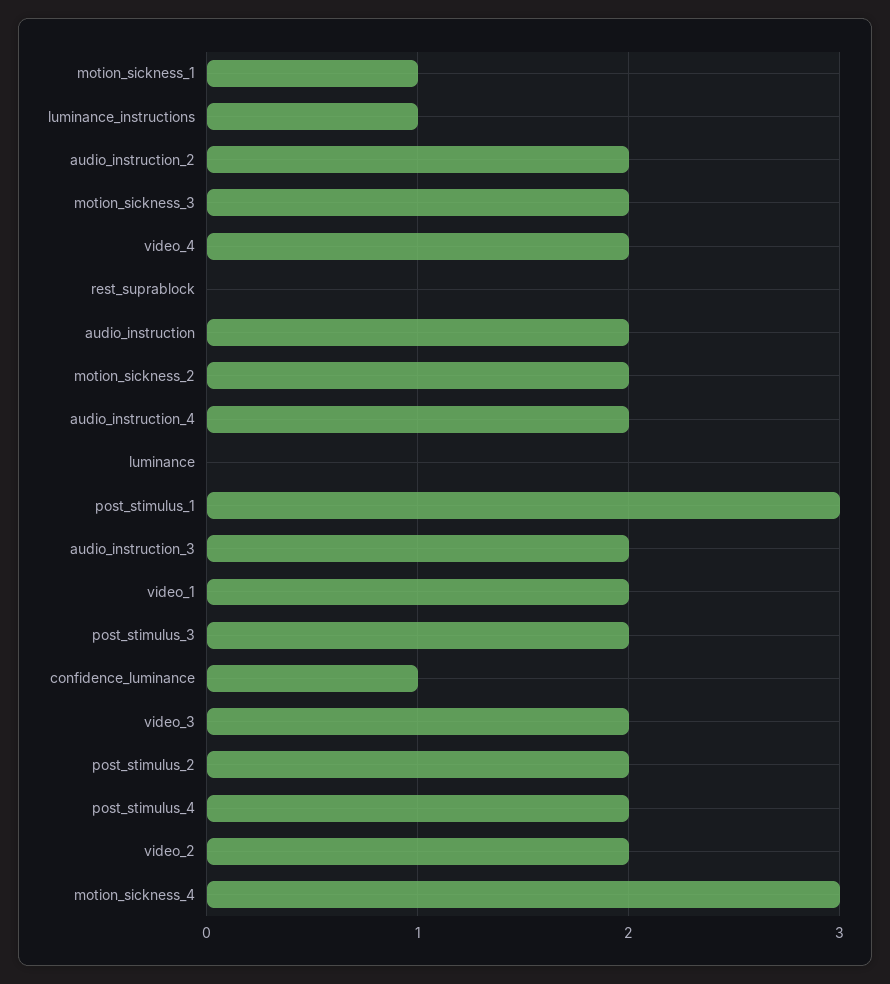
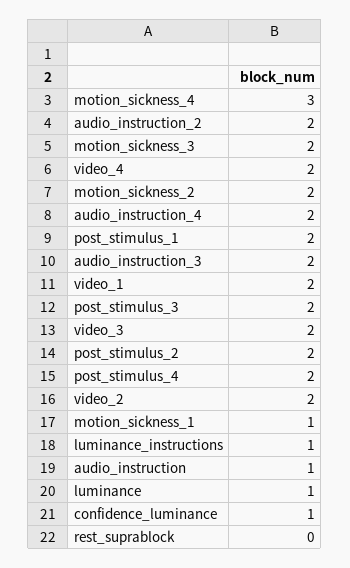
  {
    "motion_sickness_1": 1,
    "luminance_instructions": 1,
    "audio_instruction_2": 2,
    "motion_sickness_3": 2,
    "video_4": 2,
    "rest_suprablock": 0,
-   "audio_instruction": 2,
+   "audio_instruction": 1,
    "motion_sickness_2": 2,
    "audio_instruction_4": 2,
-   "luminance": 0,
+   "luminance": 1,
-   "post_stimulus_1": 3,
+   "post_stimulus_1": 2,
    "audio_instruction_3": 2,
    "video_1": 2,
    "post_stimulus_3": 2,
    "confidence_luminance": 1,
    "video_3": 2,
    "post_stimulus_2": 2,
    "post_stimulus_4": 2,
    "video_2": 2,
    "motion_sickness_4": 3
  }

